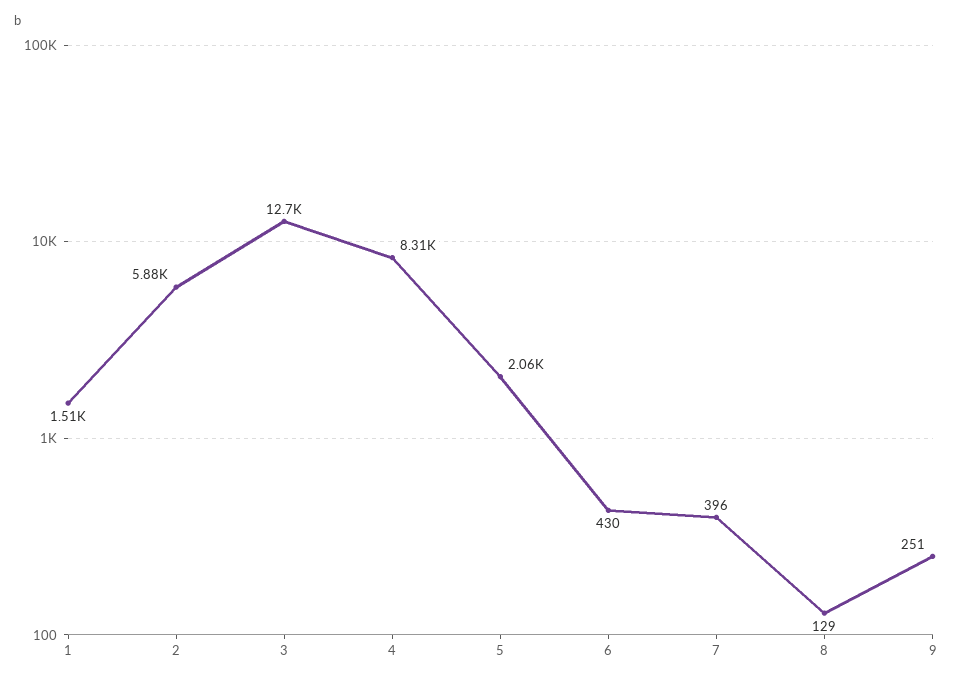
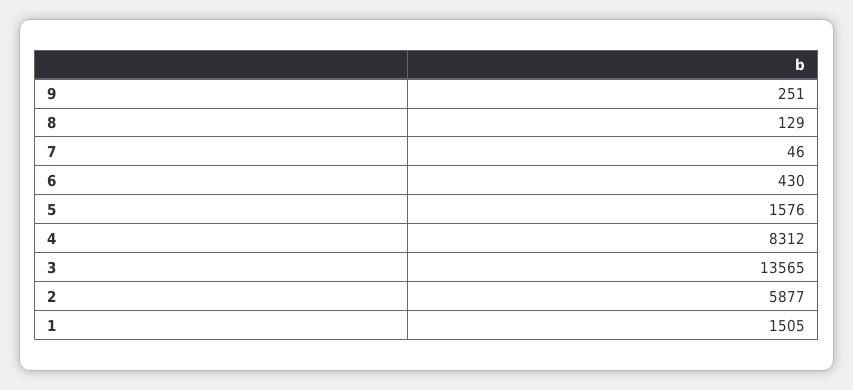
  {
    "1": 1505,
    "2": 5877,
-   "3": 12700,
+   "3": 13565,
    "4": 8312,
-   "5": 2060,
+   "5": 1576,
    "6": 430,
-   "7": 396,
+   "7": 46,
    "8": 129,
    "9": 251
  }

